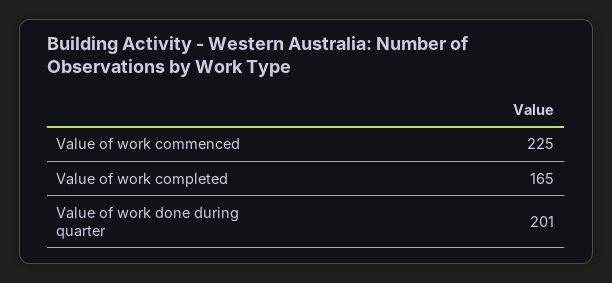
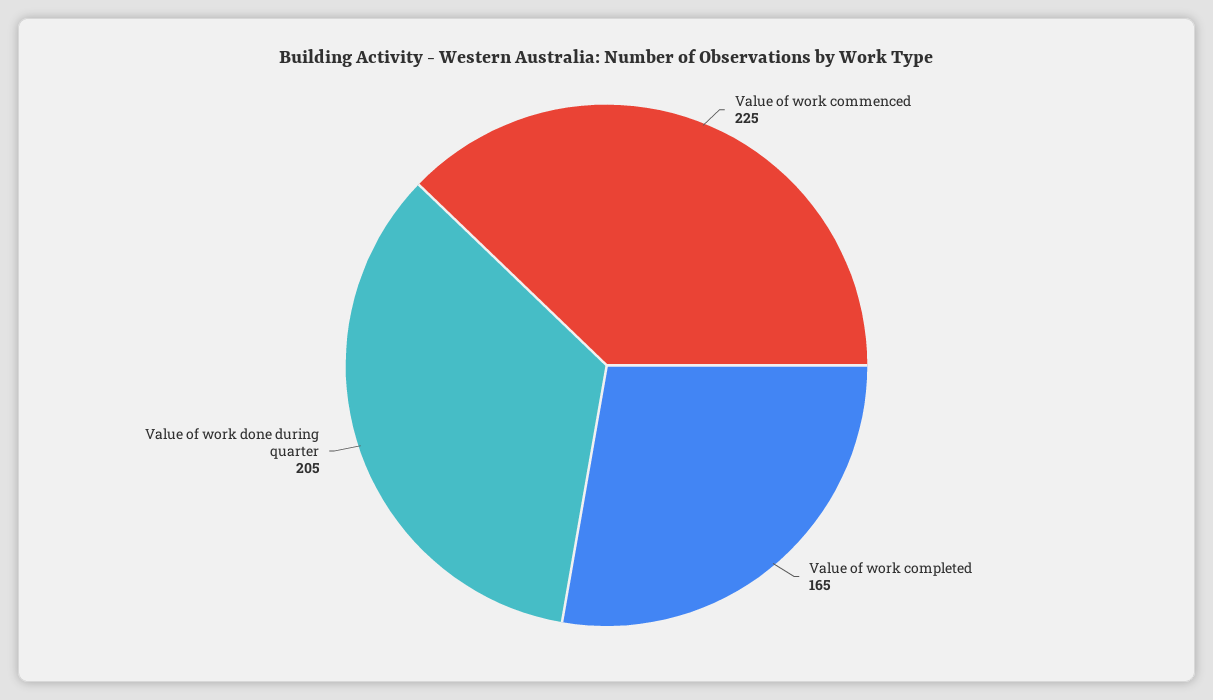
  {
    "Value of work commenced": 225,
    "Value of work completed": 165,
-   "Value of work done during quarter": 201
+   "Value of work done during quarter": 205
  }

